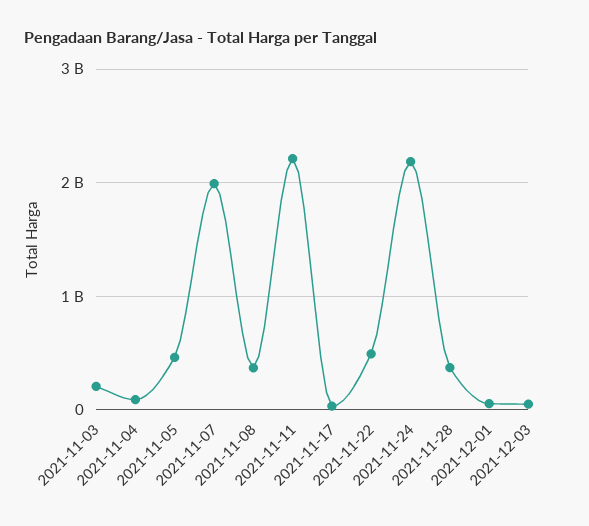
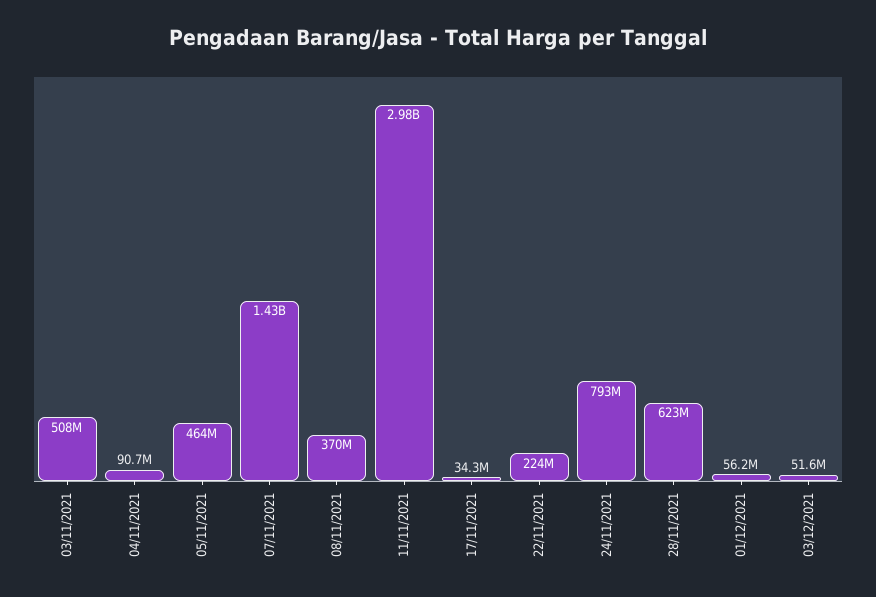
  {
-   "2021-11-03": 200000000,
+   "2021-11-03": 508000000,
    "2021-11-04": 90700000,
    "2021-11-05": 464000000,
-   "2021-11-07": 2000000000,
+   "2021-11-07": 1430000000,
    "2021-11-08": 370000000,
-   "2021-11-11": 2200000000,
+   "2021-11-11": 2980000000,
    "2021-11-17": 34300000,
-   "2021-11-22": 500000000,
+   "2021-11-22": 224000000,
-   "2021-11-24": 2200000000,
+   "2021-11-24": 793000000,
-   "2021-11-28": 400000000,
+   "2021-11-28": 623000000,
    "2021-12-01": 56200000,
    "2021-12-03": 51600000
  }

